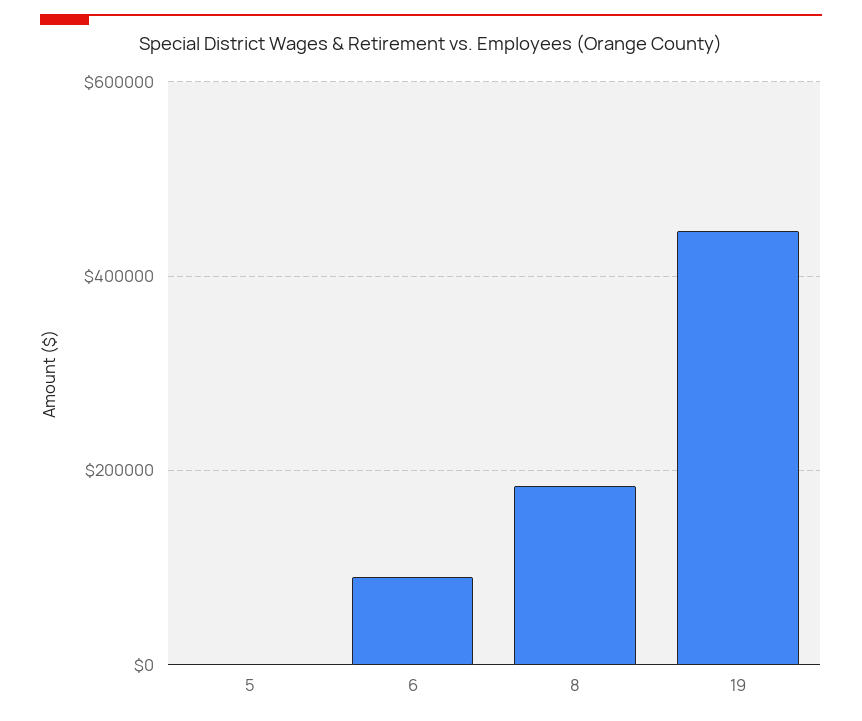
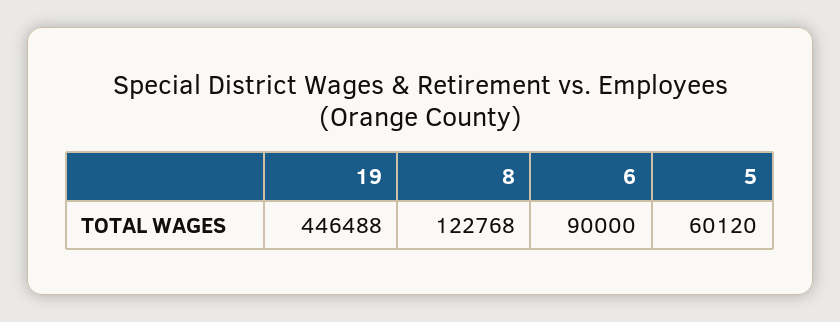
  {
-   "5": 0,
+   "5": 60120,
    "6": 90000,
-   "8": 180000,
+   "8": 122768,
    "19": 446488
  }

